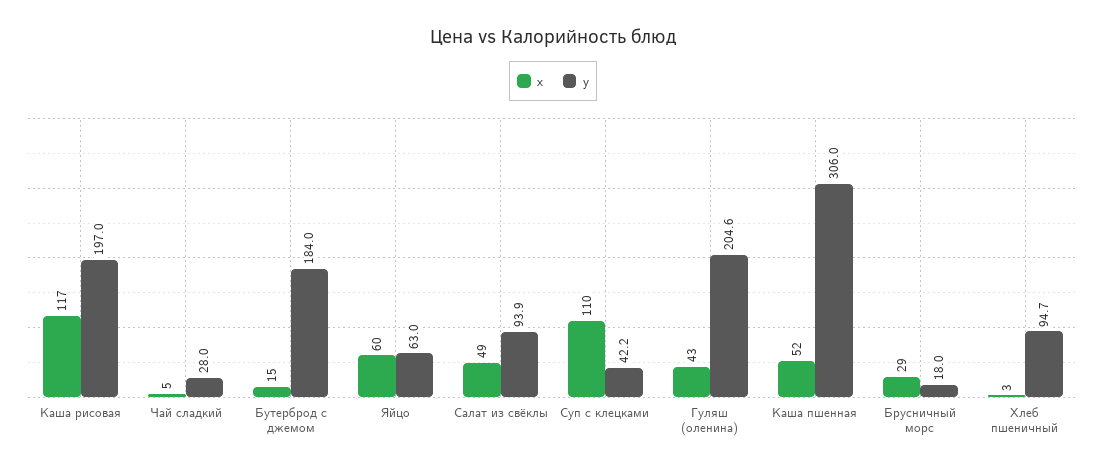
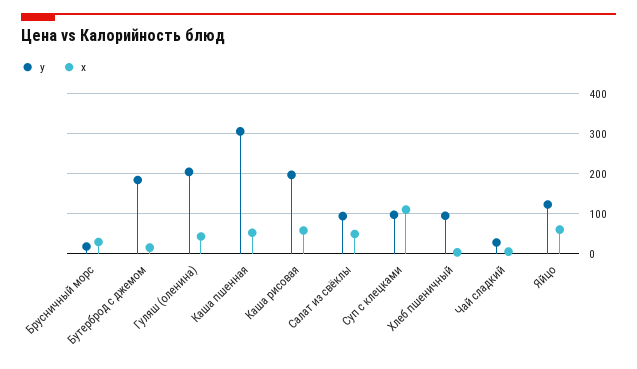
  {
    "x": {
-     "Каша рисовая": 117,
+     "Каша рисовая": 60,
      "Чай сладкий": 5,
      "Бутерброд с джемом": 15,
      "Яйцо": 60,
      "Салат из свёклы": 49,
      "Суп с клецками": 110,
      "Гуляш (оленина)": 43,
      "Каша пшенная": 52,
      "Брусничный морс": 29,
      "Хлеб пшеничный": 3
    },
    "y": {
      "Каша рисовая": 197,
      "Чай сладкий": 28,
      "Бутерброд с джемом": 184,
-     "Яйцо": 63,
+     "Яйцо": 120,
      "Салат из свёклы": 93.9,
-     "Суп с клецками": 42.2,
+     "Суп с клецками": 100,
      "Гуляш (оленина)": 204.6,
      "Каша пшенная": 306,
      "Брусничный морс": 18,
      "Хлеб пшеничный": 94.7
    }
  }

